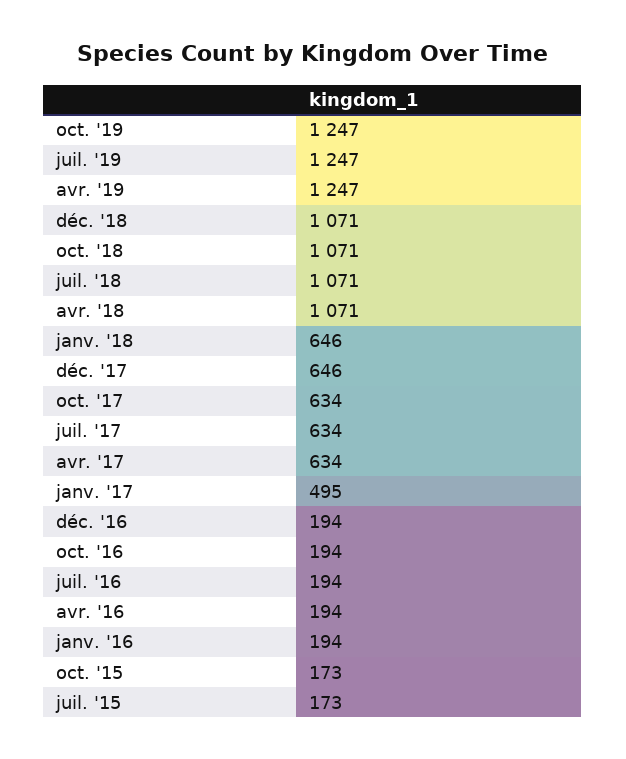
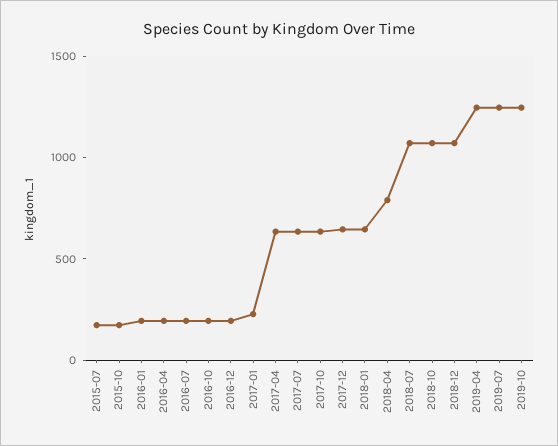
  {
    "oct. '19": 1247,
    "juil. '19": 1247,
    "avr. '19": 1247,
    "déc. '18": 1071,
    "oct. '18": 1071,
    "juil. '18": 1071,
-   "avr. '18": 1071,
+   "avr. '18": 800,
    "janv. '18": 646,
    "déc. '17": 646,
    "oct. '17": 634,
    "juil. '17": 634,
    "avr. '17": 634,
-   "janv. '17": 495,
+   "janv. '17": 200,
    "déc. '16": 194,
    "oct. '16": 194,
    "juil. '16": 194,
    "avr. '16": 194,
    "janv. '16": 194,
    "oct. '15": 173,
    "juil. '15": 173
  }

